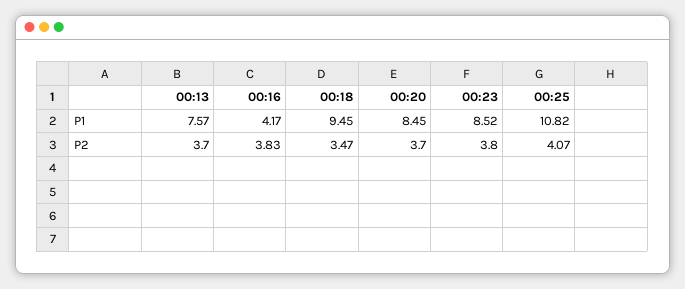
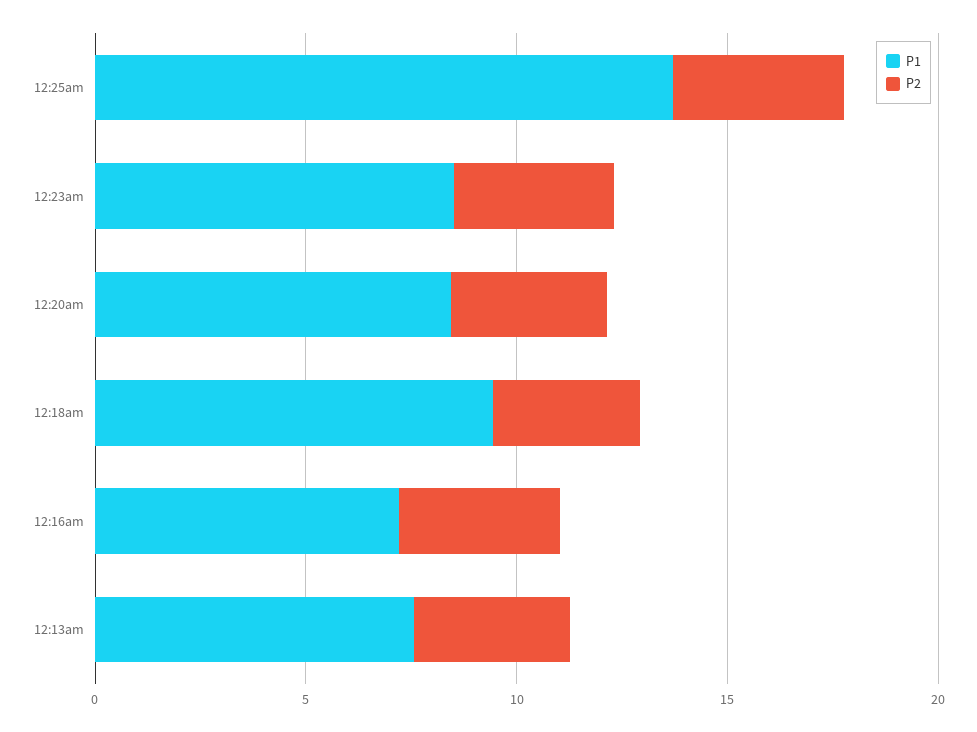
  {
    "P1": {
      "00:13": 7.57,
-     "00:16": 4.17,
+     "00:16": 7,
      "00:18": 9.45,
      "00:20": 8.45,
      "00:23": 8.52,
-     "00:25": 10.82
+     "00:25": 14
    },
    "P2": {
      "00:13": 3.7,
      "00:16": 3.83,
      "00:18": 3.47,
      "00:20": 3.7,
      "00:23": 3.8,
      "00:25": 4.07
    }
  }

